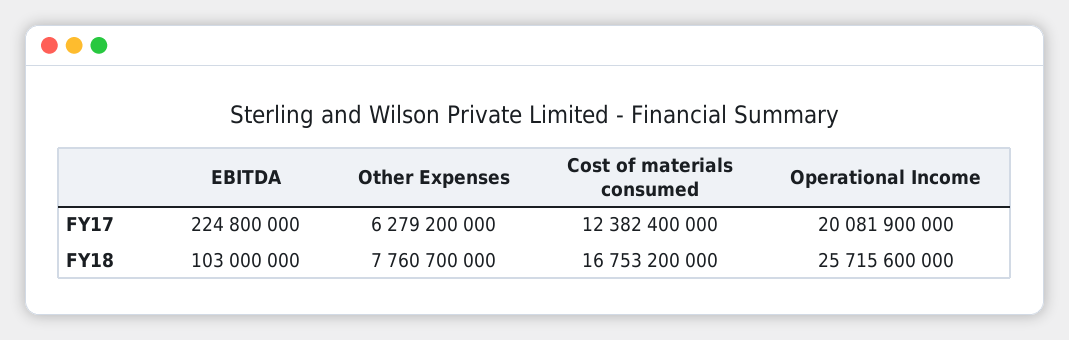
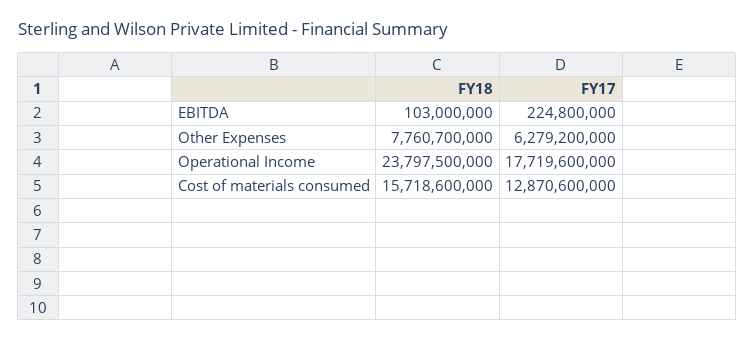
  {
    "EBITDA": {
      "FY17": 224800000,
      "FY18": 103000000
    },
    "Other Expenses": {
      "FY17": 6279200000,
      "FY18": 7760700000
    },
    "Cost of materials consumed": {
-     "FY17": 12382400000,
+     "FY17": 12870600000,
-     "FY18": 16753200000
+     "FY18": 15718600000
    },
    "Operational Income": {
-     "FY17": 20081900000,
+     "FY17": 17719600000,
-     "FY18": 25715600000
+     "FY18": 23797500000
    }
  }

